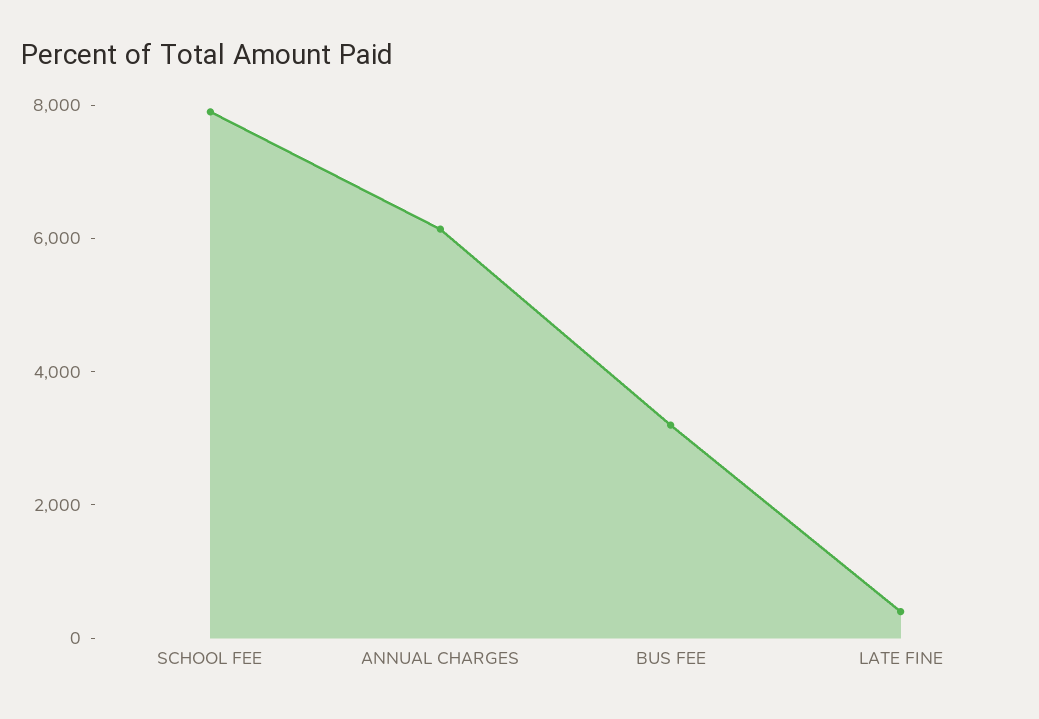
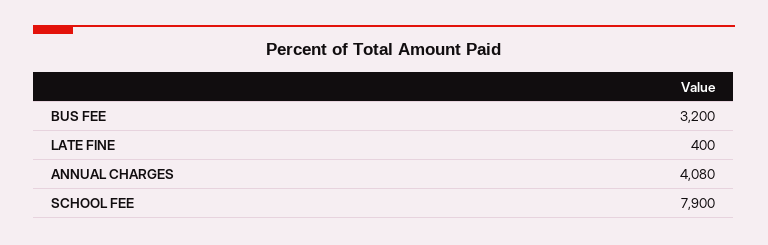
  {
    "SCHOOL FEE": 7900,
-   "ANNUAL CHARGES": 6000,
+   "ANNUAL CHARGES": 4080,
    "BUS FEE": 3200,
    "LATE FINE": 400
  }

